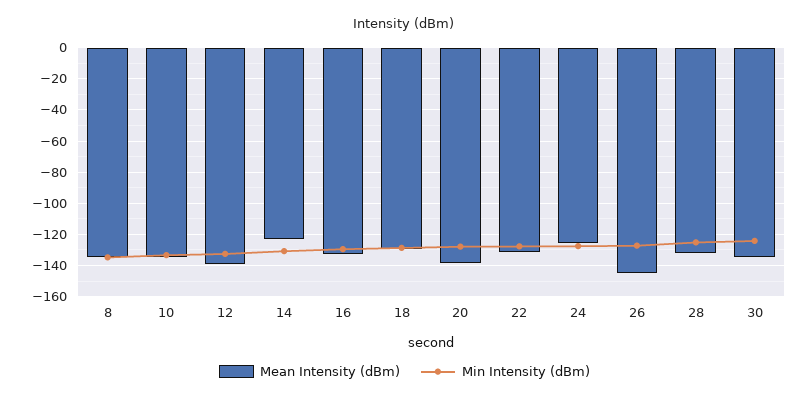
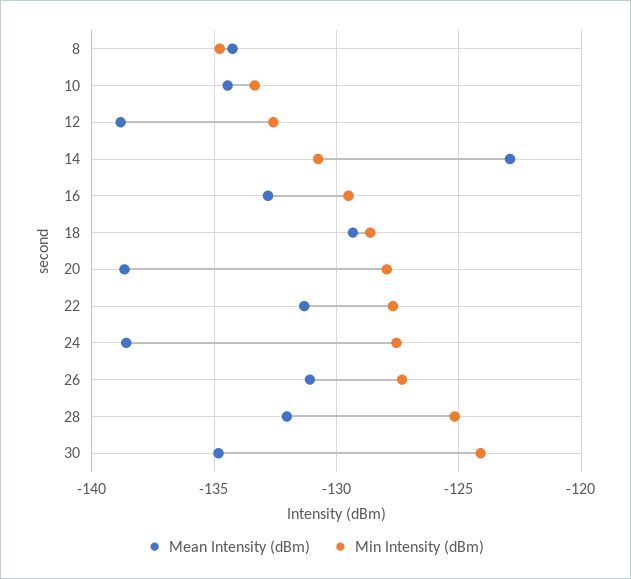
  {
    "Mean Intensity (dBm)": {
      "8": -134.5,
      "10": -134.5,
      "12": -139,
      "14": -123,
      "16": -133,
      "18": -129.5,
      "20": -138.5,
      "22": -131.5,
-     "24": -125,
+     "24": -138.5,
-     "26": -145,
+     "26": -131,
      "28": -132,
      "30": -135
    },
    "Min Intensity (dBm)": {
      "8": -135,
      "10": -133.5,
      "12": -132.5,
      "14": -131,
      "16": -129.5,
      "18": -128.5,
      "20": -128,
      "22": -127.5,
      "24": -127.5,
      "26": -127.5,
      "28": -125,
      "30": -124
    }
  }

